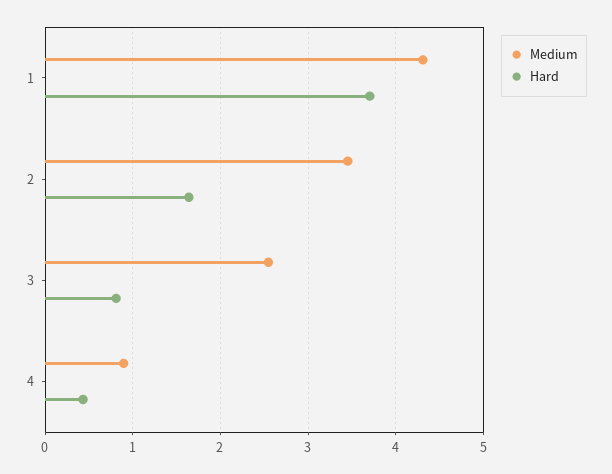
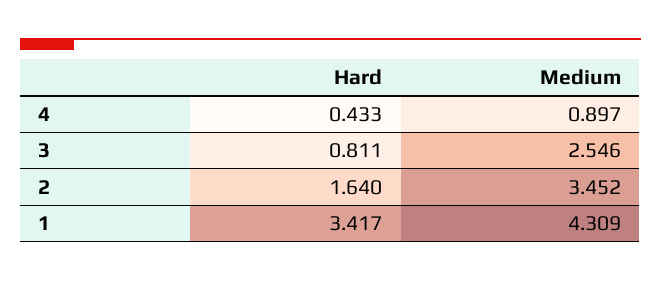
  {
    "Medium": {
      "1": 4.309,
      "2": 3.452,
      "3": 2.546,
      "4": 0.897
    },
    "Hard": {
-     "1": 3.7,
+     "1": 3.417,
      "2": 1.64,
      "3": 0.811,
      "4": 0.433
    }
  }

